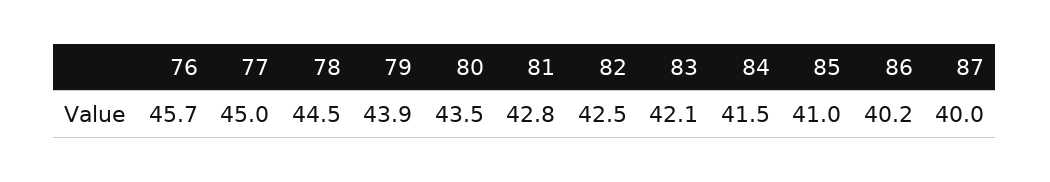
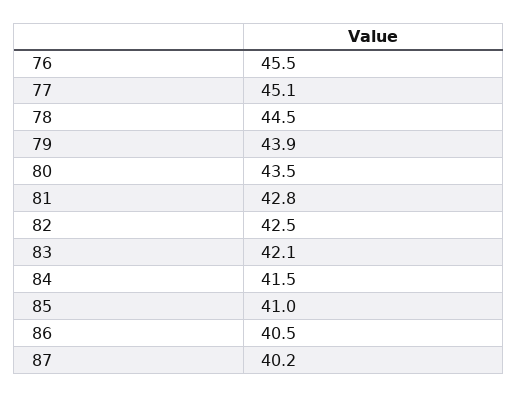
  {
-   "76": 45.7,
+   "76": 45.5,
-   "77": 45,
+   "77": 45.1,
    "78": 44.5,
    "79": 43.9,
    "80": 43.5,
    "81": 42.8,
    "82": 42.5,
    "83": 42.1,
    "84": 41.5,
    "85": 41,
-   "86": 40.2,
+   "86": 40.5,
-   "87": 40
+   "87": 40.2
  }

